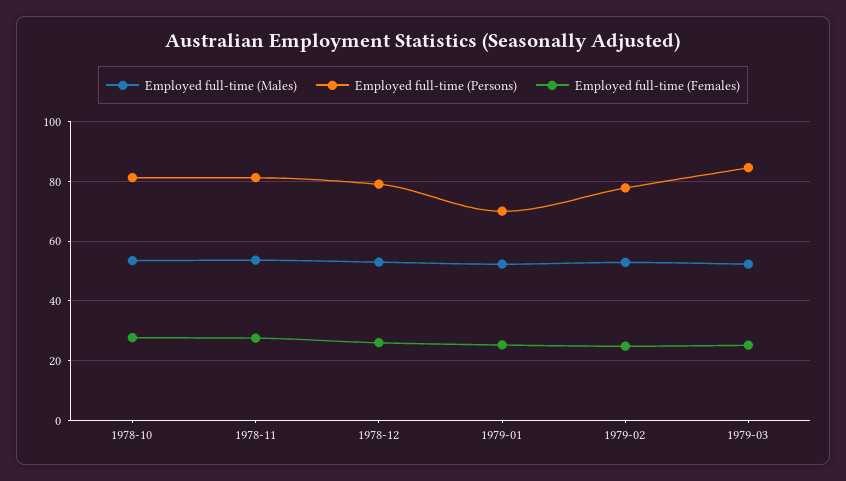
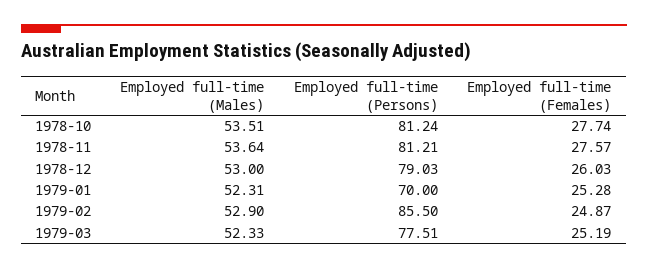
  {
    "Employed full-time (Males)": {
      "1978-10": 53.51,
      "1978-11": 53.64,
      "1978-12": 53,
      "1979-01": 52.31,
      "1979-02": 52.9,
      "1979-03": 52.33
    },
    "Employed full-time (Persons)": {
      "1978-10": 81.24,
      "1978-11": 81.21,
      "1978-12": 79.03,
      "1979-01": 70,
-     "1979-02": 77.5,
+     "1979-02": 85.5,
-     "1979-03": 85
+     "1979-03": 77.51
    },
    "Employed full-time (Females)": {
      "1978-10": 27.74,
      "1978-11": 27.57,
      "1978-12": 26.03,
      "1979-01": 25.28,
      "1979-02": 24.87,
      "1979-03": 25.19
    }
  }

